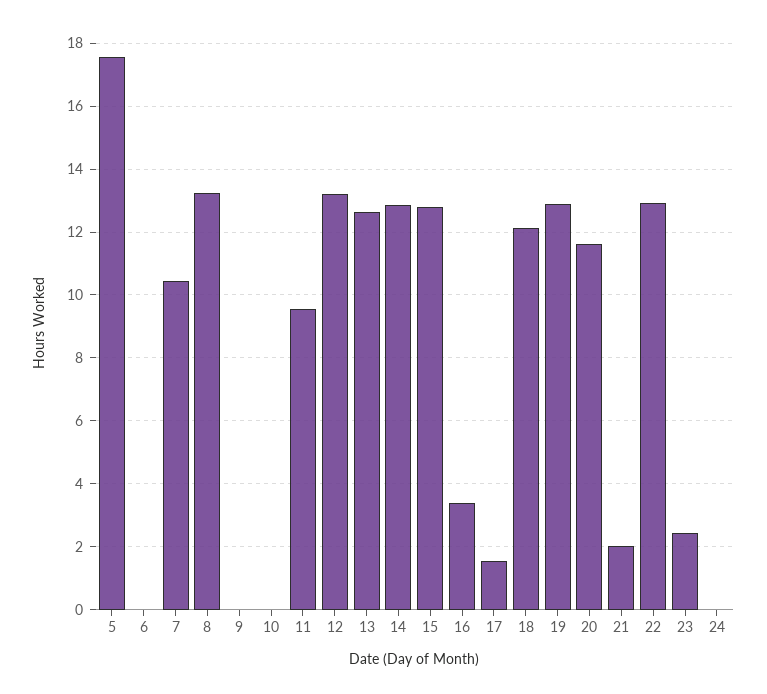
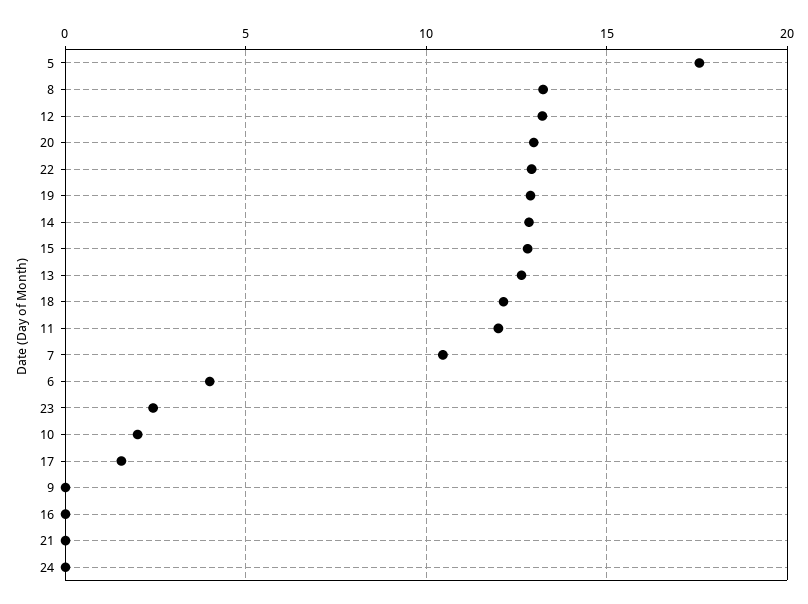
  {
    "5": 17.6,
-   "6": 0,
+   "6": 4,
    "7": 10.4,
    "8": 13.2,
    "9": 0,
-   "10": 0,
+   "10": 2,
-   "11": 9.6,
+   "11": 12,
    "12": 13.2,
    "13": 12.6,
    "14": 12.8,
    "15": 12.8,
-   "16": 3.4,
+   "16": 0,
    "17": 1.6,
    "18": 12.2,
    "19": 12.8,
-   "20": 11.6,
+   "20": 13,
-   "21": 2,
+   "21": 0,
    "22": 13,
    "23": 2.4,
    "24": 0
  }

